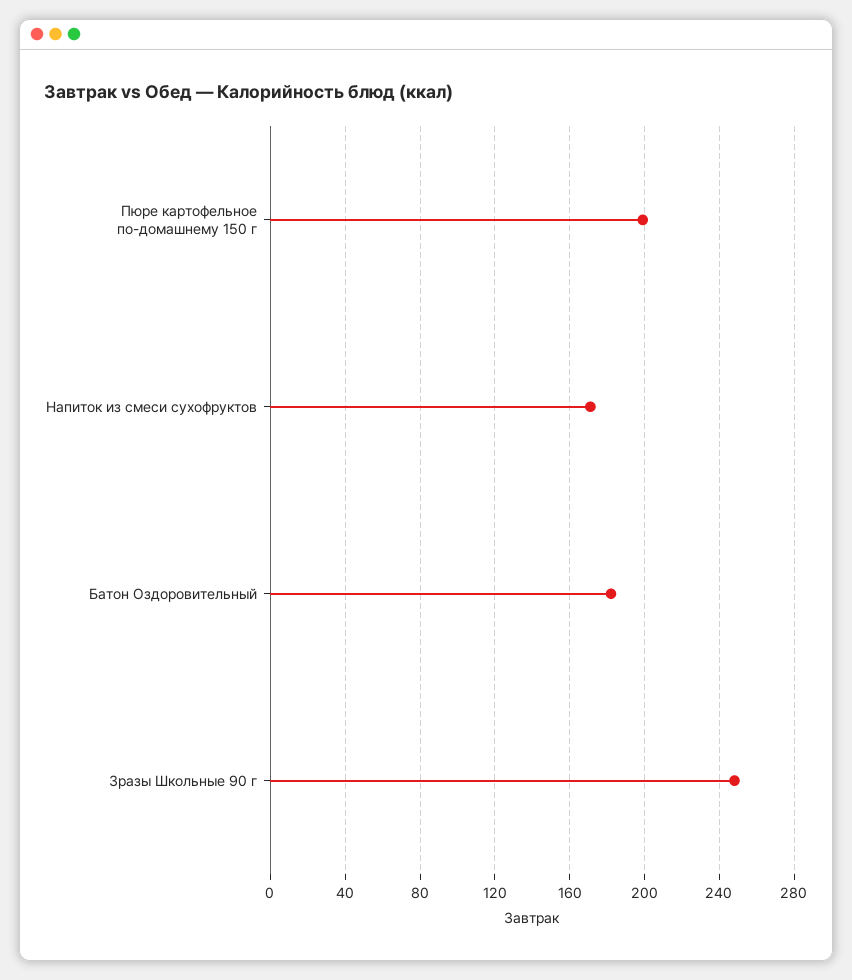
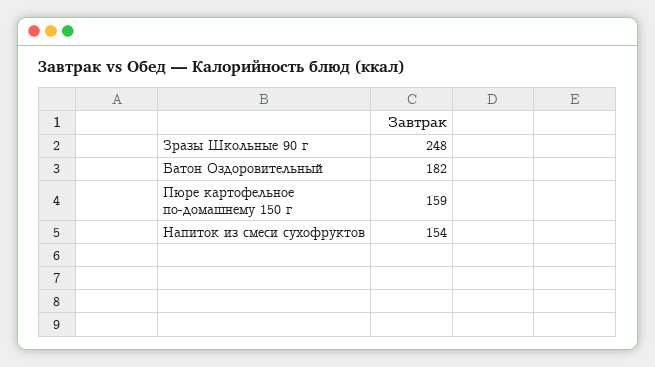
  {
-   "Пюре картофельное по-домашнему 150 г": 200,
+   "Пюре картофельное по-домашнему 150 г": 159,
-   "Напиток из смеси сухофруктов": 170,
+   "Напиток из смеси сухофруктов": 154,
    "Батон Оздоровительный": 182,
    "Зразы Школьные 90 г": 248
  }

